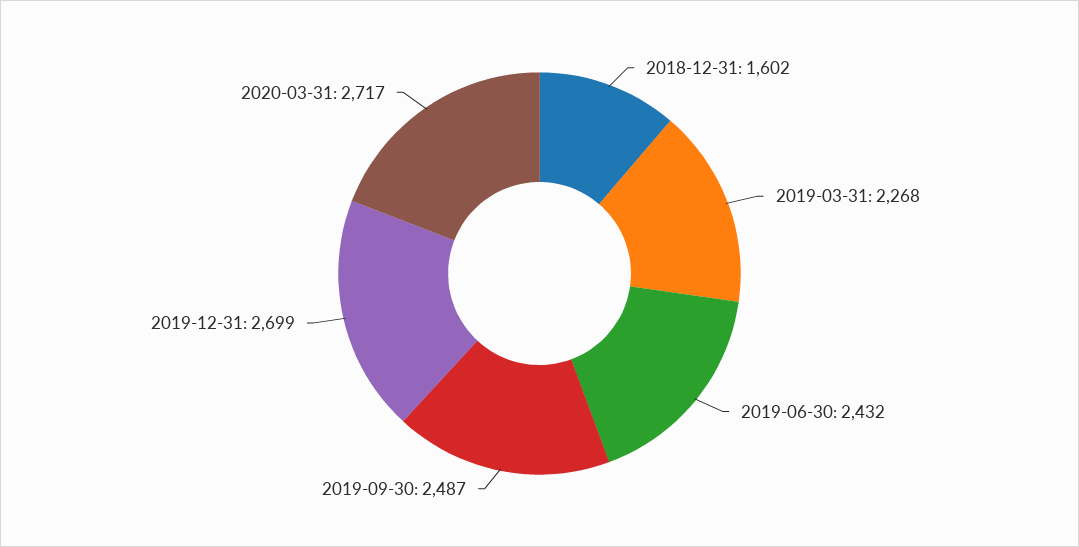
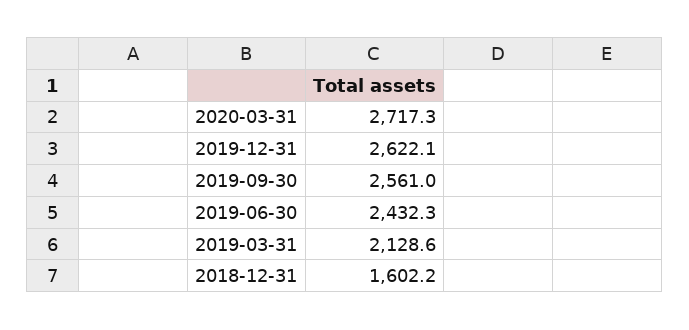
  {
    "2018-12-31": 1602.2,
-   "2019-03-31": 2268,
+   "2019-03-31": 2128.6,
    "2019-06-30": 2432.3,
-   "2019-09-30": 2487,
+   "2019-09-30": 2561,
-   "2019-12-31": 2699,
+   "2019-12-31": 2622.1,
    "2020-03-31": 2717.3
  }

